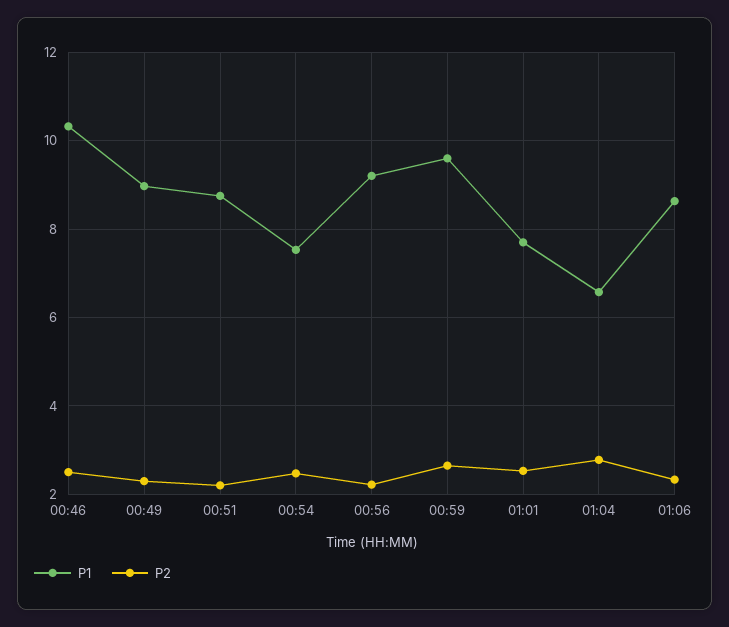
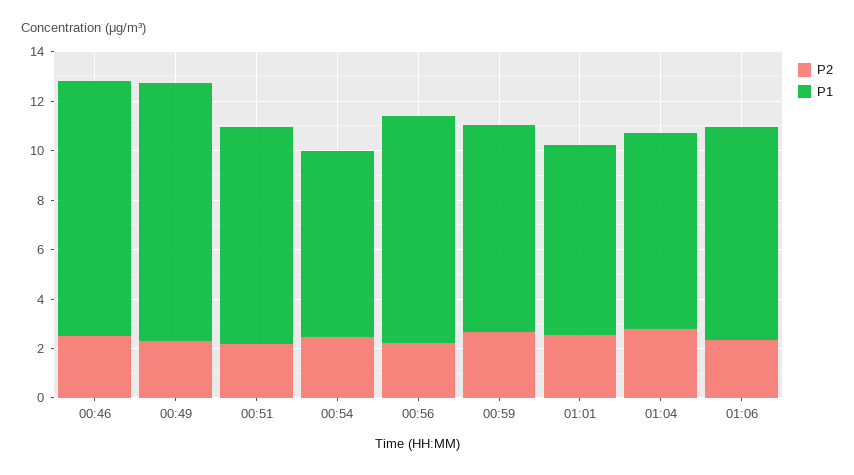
  {
    "P1": {
      "00:46": 10.4,
-     "00:49": 9,
+     "00:49": 10.5,
      "00:51": 8.8,
      "00:54": 7.6,
      "00:56": 9.2,
-     "00:59": 9.6,
+     "00:59": 8.5,
      "01:01": 7.8,
-     "01:04": 6.6,
+     "01:04": 8,
      "01:06": 8.6
    },
    "P2": {
      "00:46": 2.6,
      "00:49": 2.4,
      "00:51": 2.2,
      "00:54": 2.4,
      "00:56": 2.2,
      "00:59": 2.6,
      "01:01": 2.6,
      "01:04": 2.8,
      "01:06": 2.4
    }
  }

